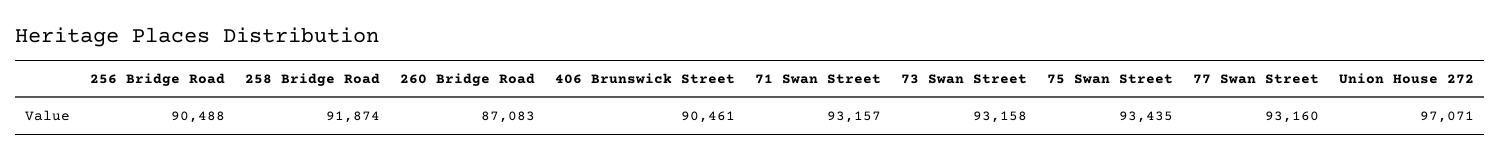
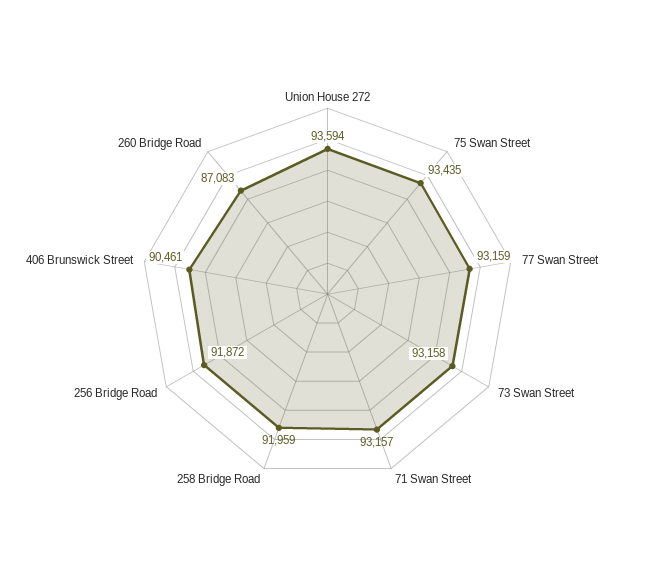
  {
-   "256 Bridge Road": 90488,
+   "256 Bridge Road": 91872,
-   "258 Bridge Road": 91874,
+   "258 Bridge Road": 91959,
    "260 Bridge Road": 87083,
    "406 Brunswick Street": 90461,
    "71 Swan Street": 93157,
    "73 Swan Street": 93158,
    "75 Swan Street": 93435,
-   "77 Swan Street": 93160,
+   "77 Swan Street": 93159,
-   "Union House 272": 97071
+   "Union House 272": 93594
  }

